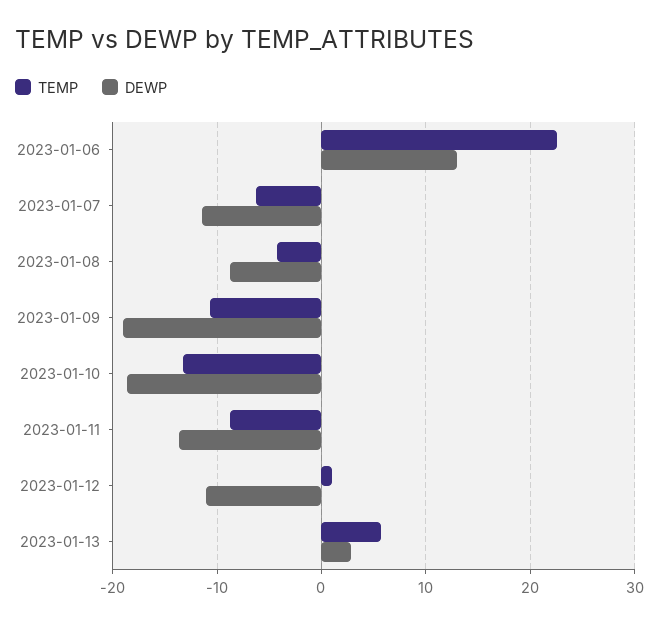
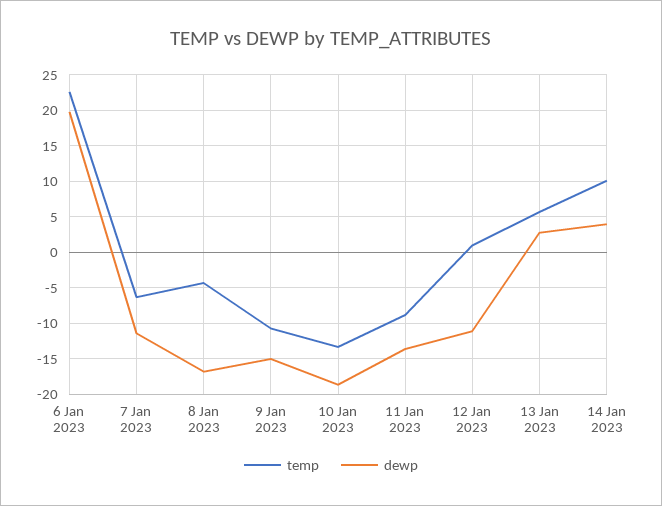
  {
    "TEMP": {
      "2023-01-06": 23,
      "2023-01-07": -6,
      "2023-01-08": -4,
      "2023-01-09": -11,
      "2023-01-10": -13,
      "2023-01-11": -9,
      "2023-01-12": 1,
-     "2023-01-13": 6
+     "2023-01-13": 6,
+     "14 Jan 2023": 10
    },
    "DEWP": {
-     "2023-01-06": 13,
+     "2023-01-06": 20,
      "2023-01-07": -11,
-     "2023-01-08": -9,
+     "2023-01-08": -17,
-     "2023-01-09": -19,
+     "2023-01-09": -15,
      "2023-01-10": -19,
      "2023-01-11": -14,
      "2023-01-12": -11,
-     "2023-01-13": 3
+     "2023-01-13": 3,
+     "14 Jan 2023": 4
    }
  }

